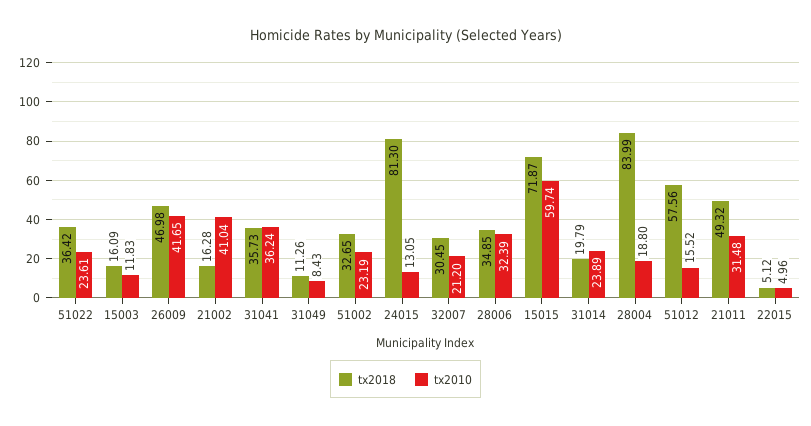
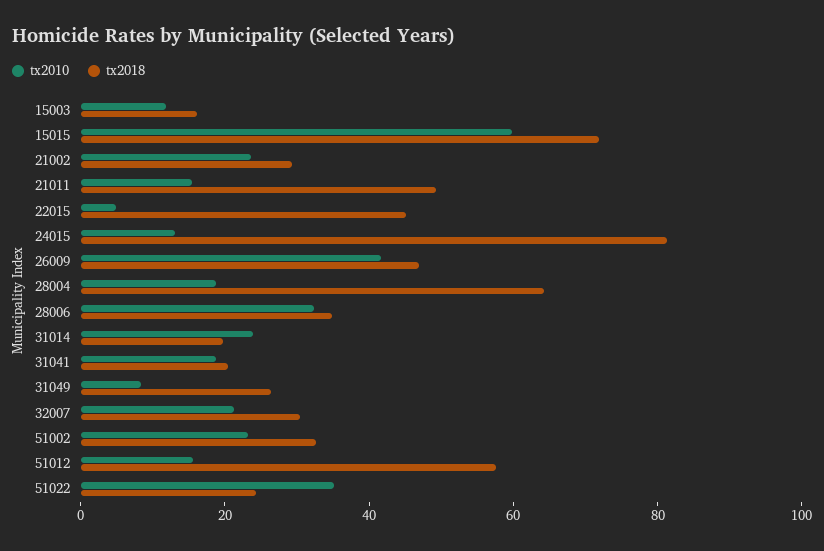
  {
    "tx2018": {
-     "51022": 36.42,
+     "51022": 25,
      "15003": 16.09,
      "26009": 46.98,
-     "21002": 16.28,
+     "21002": 30,
-     "31041": 35.73,
+     "31041": 20,
-     "31049": 11.26,
+     "31049": 25,
      "51002": 32.65,
      "24015": 81.3,
      "32007": 30.45,
      "28006": 34.85,
      "15015": 71.87,
      "31014": 19.79,
-     "28004": 83.99,
+     "28004": 65,
      "51012": 57.56,
      "21011": 49.32,
-     "22015": 5.12
+     "22015": 45
    },
    "tx2010": {
-     "51022": 23.61,
+     "51022": 35,
      "15003": 11.83,
      "26009": 41.65,
-     "21002": 41.04,
+     "21002": 25,
-     "31041": 36.24,
+     "31041": 20,
      "31049": 8.43,
      "51002": 23.19,
      "24015": 13.05,
      "32007": 21.2,
      "28006": 32.39,
      "15015": 59.74,
      "31014": 23.89,
      "28004": 18.8,
      "51012": 15.52,
-     "21011": 31.48,
+     "21011": 15,
      "22015": 4.96
    }
  }

